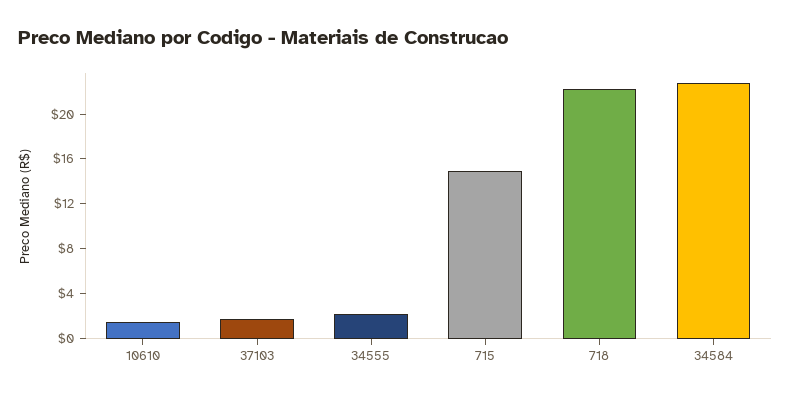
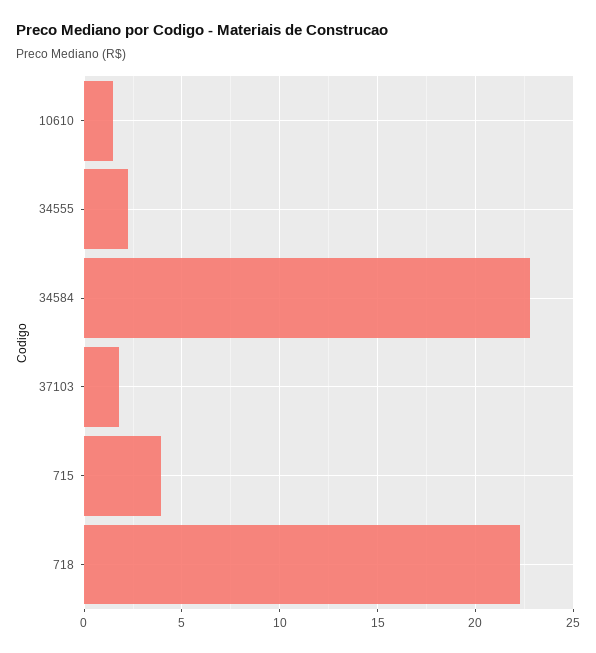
  {
    "10610": 1.5,
    "37103": 2,
    "34555": 2,
-   "715": 15,
+   "715": 4,
    "718": 22.5,
    "34584": 23
  }

